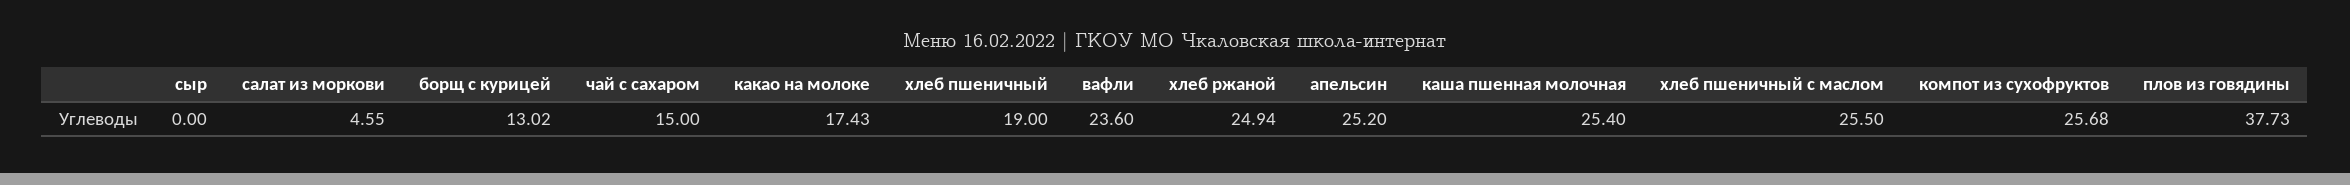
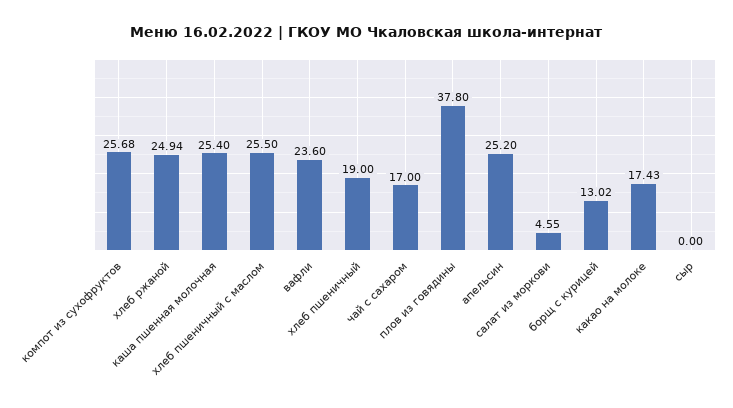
  {
    "сыр": 0,
    "салат из моркови": 4.55,
    "борщ с курицей": 13.02,
-   "чай с сахаром": 15,
+   "чай с сахаром": 17,
    "какао на молоке": 17.43,
    "хлеб пшеничный": 19,
    "вафли": 23.6,
    "хлеб ржаной": 24.94,
    "апельсин": 25.2,
    "каша пшенная молочная": 25.4,
    "хлеб пшеничный с маслом": 25.5,
    "компот из сухофруктов": 25.68,
-   "плов из говядины": 37.73
+   "плов из говядины": 37.8
  }

